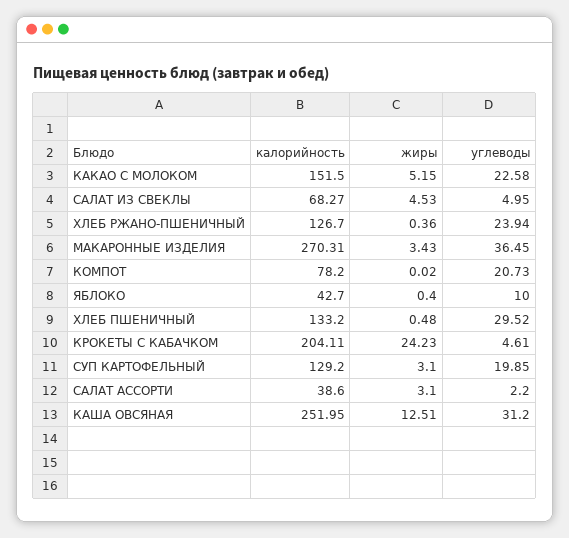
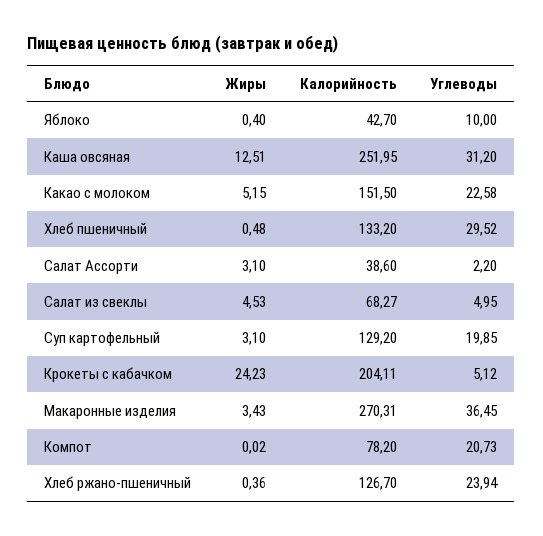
  {
    "калорийность": {
      "КАКАО С МОЛОКОМ": 151.5,
      "САЛАТ ИЗ СВЕКЛЫ": 68.27,
      "ХЛЕБ РЖАНО-ПШЕНИЧНЫЙ": 126.7,
      "МАКАРОННЫЕ ИЗДЕЛИЯ": 270.31,
      "КОМПОТ": 78.2,
      "ЯБЛОКО": 42.7,
      "ХЛЕБ ПШЕНИЧНЫЙ": 133.2,
      "КРОКЕТЫ С КАБАЧКОМ": 204.11,
      "СУП КАРТОФЕЛЬНЫЙ": 129.2,
      "САЛАТ АССОРТИ": 38.6,
      "КАША ОВСЯНАЯ": 251.95
    },
    "жиры": {
      "КАКАО С МОЛОКОМ": 5.15,
      "САЛАТ ИЗ СВЕКЛЫ": 4.53,
      "ХЛЕБ РЖАНО-ПШЕНИЧНЫЙ": 0.36,
      "МАКАРОННЫЕ ИЗДЕЛИЯ": 3.43,
      "КОМПОТ": 0.02,
      "ЯБЛОКО": 0.4,
      "ХЛЕБ ПШЕНИЧНЫЙ": 0.48,
      "КРОКЕТЫ С КАБАЧКОМ": 24.23,
      "СУП КАРТОФЕЛЬНЫЙ": 3.1,
      "САЛАТ АССОРТИ": 3.1,
      "КАША ОВСЯНАЯ": 12.51
    },
    "углеводы": {
      "КАКАО С МОЛОКОМ": 22.58,
      "САЛАТ ИЗ СВЕКЛЫ": 4.95,
      "ХЛЕБ РЖАНО-ПШЕНИЧНЫЙ": 23.94,
      "МАКАРОННЫЕ ИЗДЕЛИЯ": 36.45,
      "КОМПОТ": 20.73,
      "ЯБЛОКО": 10,
      "ХЛЕБ ПШЕНИЧНЫЙ": 29.52,
-     "КРОКЕТЫ С КАБАЧКОМ": 4.61,
+     "КРОКЕТЫ С КАБАЧКОМ": 5.12,
      "СУП КАРТОФЕЛЬНЫЙ": 19.85,
      "САЛАТ АССОРТИ": 2.2,
      "КАША ОВСЯНАЯ": 31.2
    }
  }

